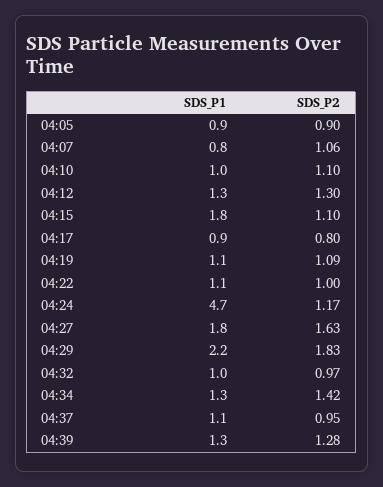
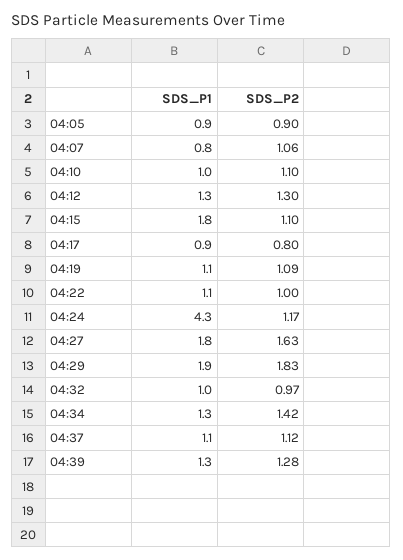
  {
    "SDS_P1": {
      "04:05": 0.9,
      "04:07": 0.8,
      "04:10": 1,
      "04:12": 1.3,
      "04:15": 1.8,
      "04:17": 0.9,
      "04:19": 1.1,
      "04:22": 1.1,
-     "04:24": 4.7,
+     "04:24": 4.3,
      "04:27": 1.8,
-     "04:29": 2.2,
+     "04:29": 1.9,
      "04:32": 1,
      "04:34": 1.3,
      "04:37": 1.1,
      "04:39": 1.3
    },
    "SDS_P2": {
      "04:05": 0.9,
      "04:07": 1.06,
      "04:10": 1.1,
      "04:12": 1.3,
      "04:15": 1.1,
      "04:17": 0.8,
      "04:19": 1.09,
      "04:22": 1,
      "04:24": 1.17,
      "04:27": 1.63,
      "04:29": 1.83,
      "04:32": 0.97,
      "04:34": 1.42,
-     "04:37": 0.95,
+     "04:37": 1.12,
      "04:39": 1.28
    }
  }

